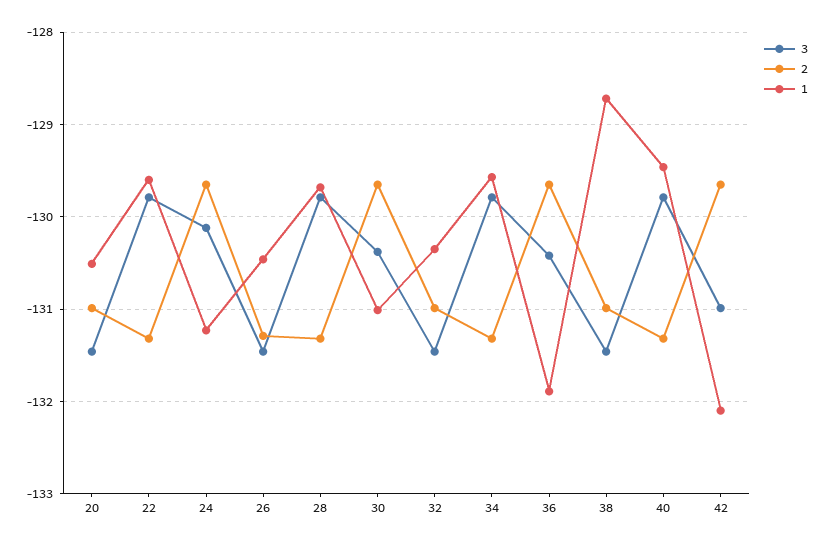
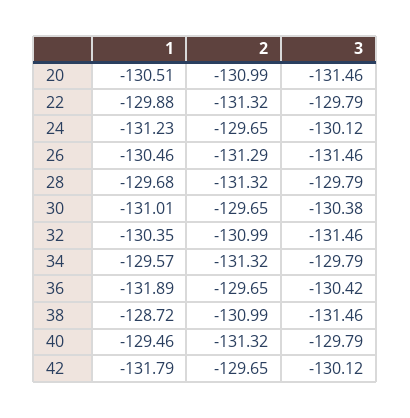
  {
    "3": {
      "20": -131.46,
      "22": -129.79,
      "24": -130.12,
      "26": -131.46,
      "28": -129.79,
      "30": -130.38,
      "32": -131.46,
      "34": -129.79,
      "36": -130.42,
      "38": -131.46,
      "40": -129.79,
-     "42": -131
+     "42": -130.12
    },
    "2": {
      "20": -130.99,
      "22": -131.32,
      "24": -129.65,
      "26": -131.29,
      "28": -131.32,
      "30": -129.65,
      "32": -130.99,
      "34": -131.32,
      "36": -129.65,
      "38": -130.99,
      "40": -131.32,
      "42": -129.65
    },
    "1": {
      "20": -130.51,
-     "22": -129.6,
+     "22": -129.88,
      "24": -131.23,
      "26": -130.46,
      "28": -129.68,
      "30": -131.01,
      "32": -130.35,
      "34": -129.57,
      "36": -131.89,
      "38": -128.72,
      "40": -129.46,
-     "42": -132.1
+     "42": -131.79
    }
  }

